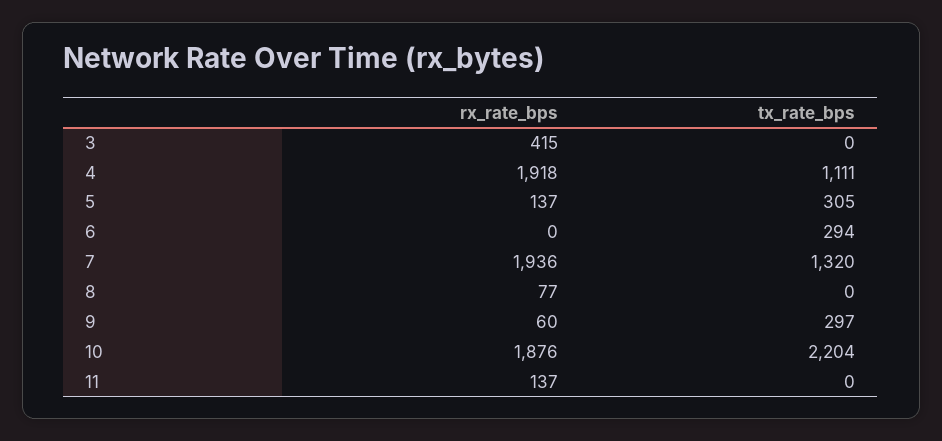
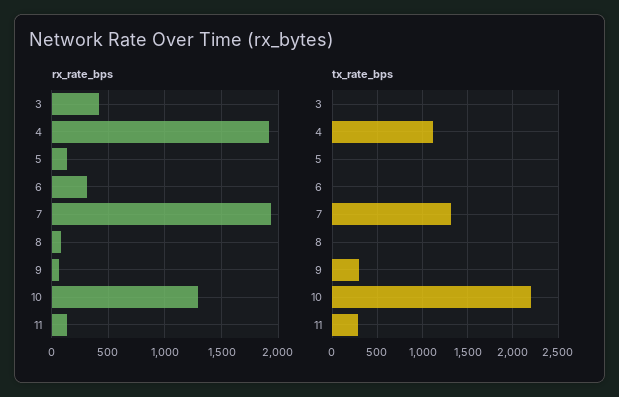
  {
    "rx_rate_bps": {
      "3": 415,
      "4": 1918,
      "5": 137,
-     "6": 0,
+     "6": 300,
      "7": 1936,
      "8": 77,
      "9": 60,
-     "10": 1876,
+     "10": 1300,
      "11": 137
    },
    "tx_rate_bps": {
      "3": 0,
      "4": 1111,
-     "5": 305,
+     "5": 0,
-     "6": 294,
+     "6": 0,
      "7": 1320,
      "8": 0,
      "9": 297,
      "10": 2204,
-     "11": 0
+     "11": 300
    }
  }

